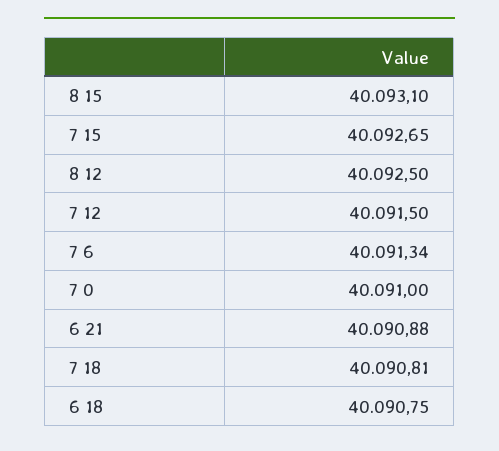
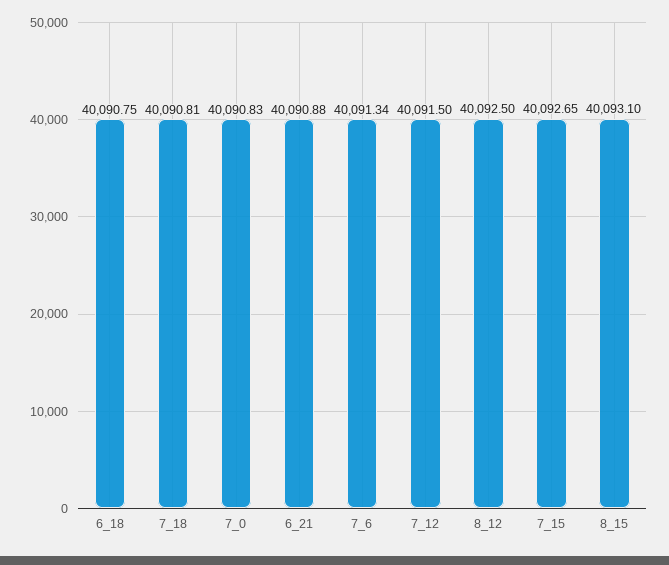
  {
    "8 15": 40093.1,
    "7 15": 40092.65,
    "8 12": 40092.5,
    "7 12": 40091.5,
    "7 6": 40091.34,
-   "7 0": 40091,
+   "7 0": 40090.83,
    "6 21": 40090.88,
    "7 18": 40090.81,
    "6 18": 40090.75
  }

